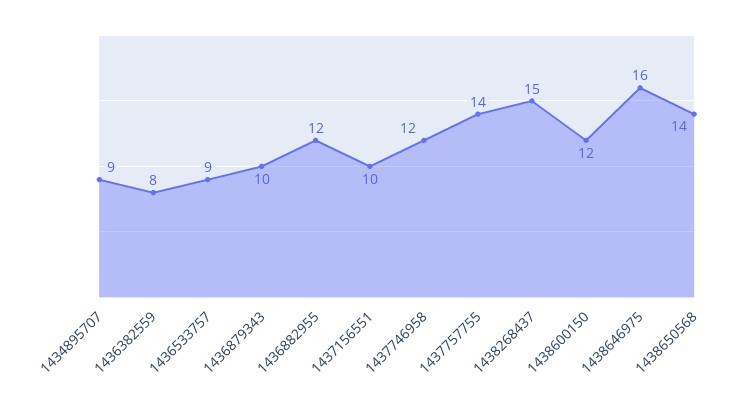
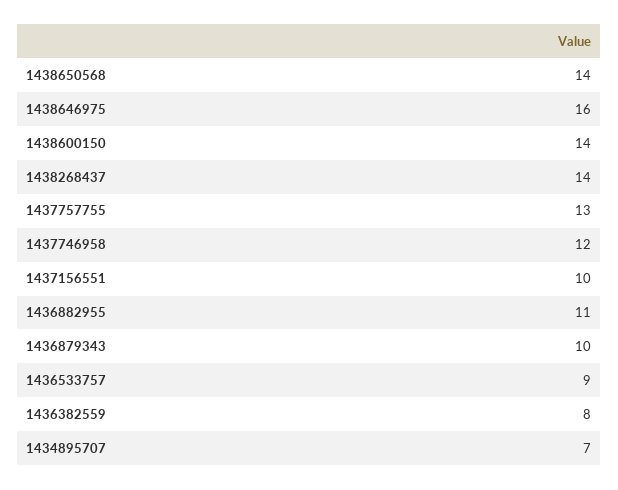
  {
-   "1434895707": 9,
+   "1434895707": 7,
    "1436382559": 8,
    "1436533757": 9,
    "1436879343": 10,
-   "1436882955": 12,
+   "1436882955": 11,
    "1437156551": 10,
    "1437746958": 12,
-   "1437757755": 14,
+   "1437757755": 13,
-   "1438268437": 15,
+   "1438268437": 14,
-   "1438600150": 12,
+   "1438600150": 14,
    "1438646975": 16,
    "1438650568": 14
  }

